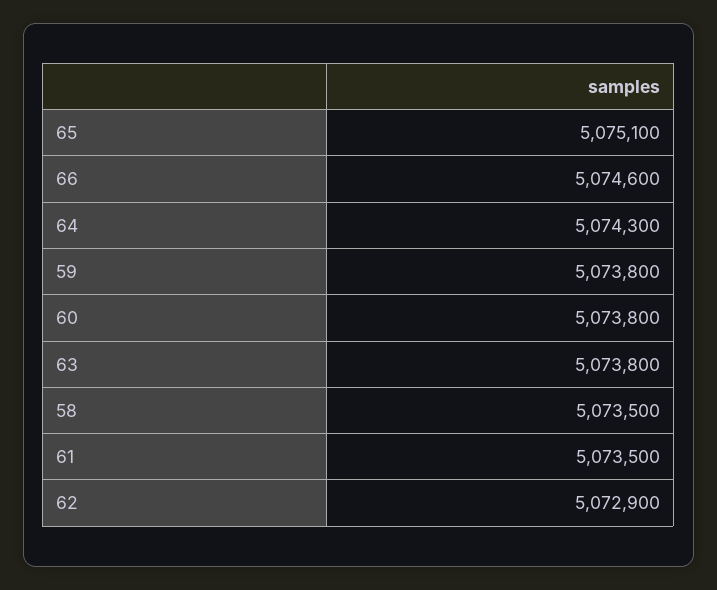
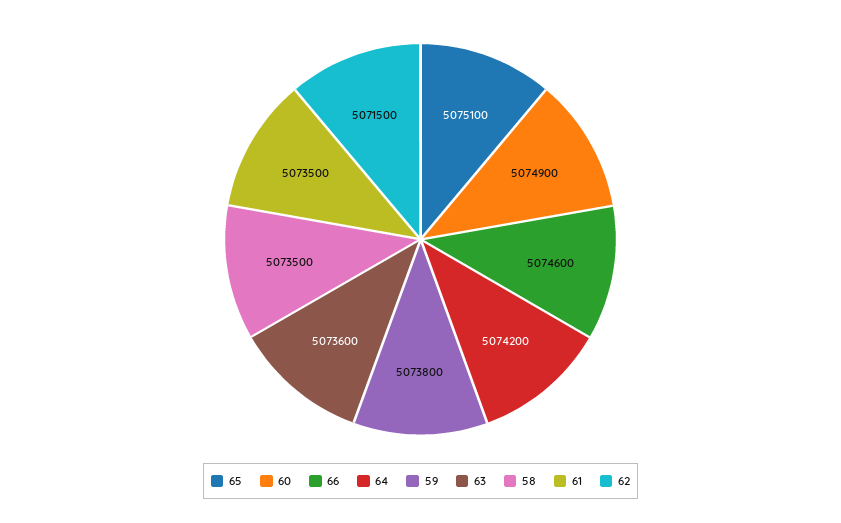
  {
    "65": 5075100,
    "66": 5074600,
-   "64": 5074300,
+   "64": 5074200,
    "59": 5073800,
-   "60": 5073800,
+   "60": 5074900,
-   "63": 5073800,
+   "63": 5073600,
    "58": 5073500,
    "61": 5073500,
-   "62": 5072900
+   "62": 5071500
  }

